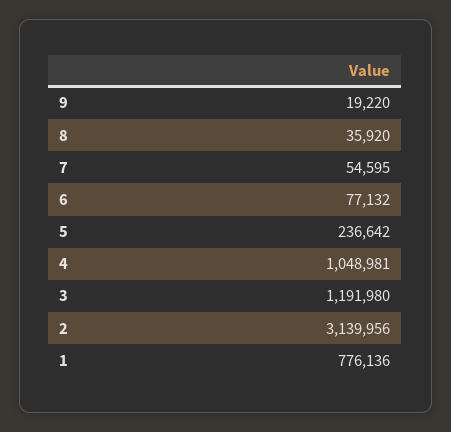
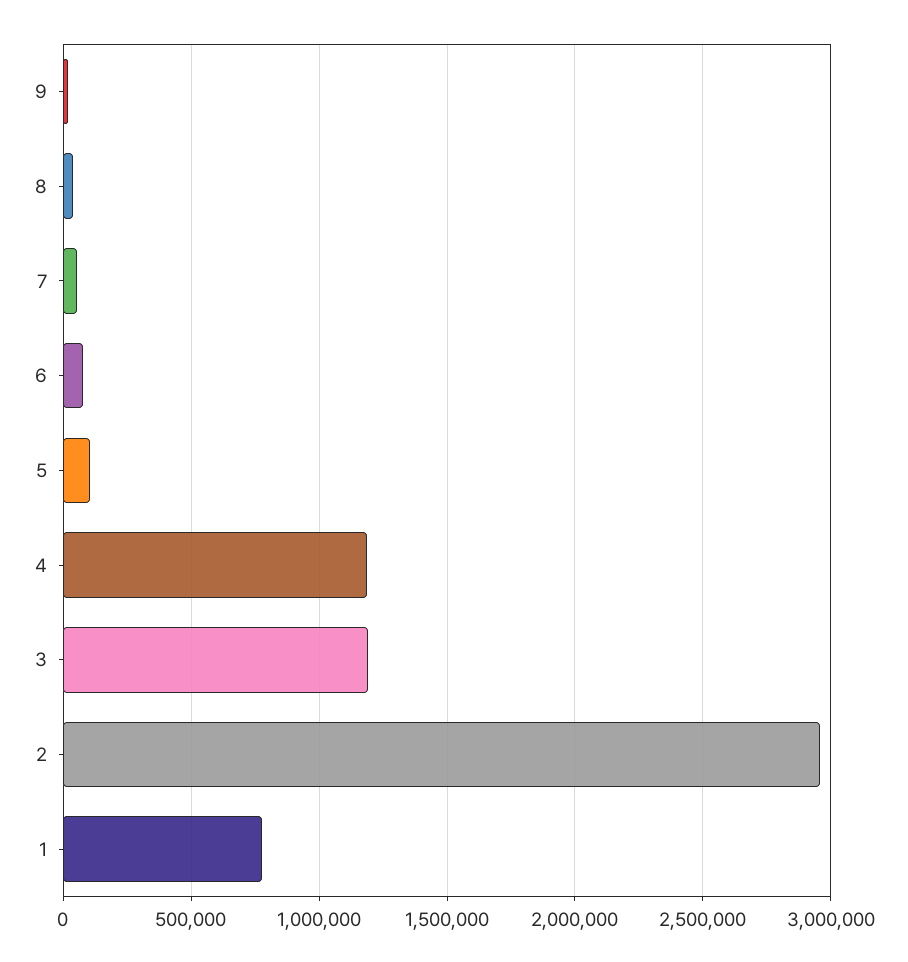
  {
    "9": 19220,
    "8": 35920,
    "7": 54595,
    "6": 77132,
-   "5": 236642,
+   "5": 100000,
-   "4": 1048981,
+   "4": 1200000,
    "3": 1191980,
-   "2": 3139956,
+   "2": 2950000,
    "1": 776136
  }

